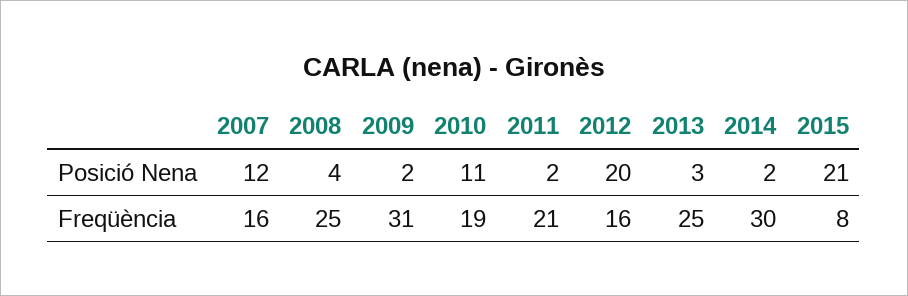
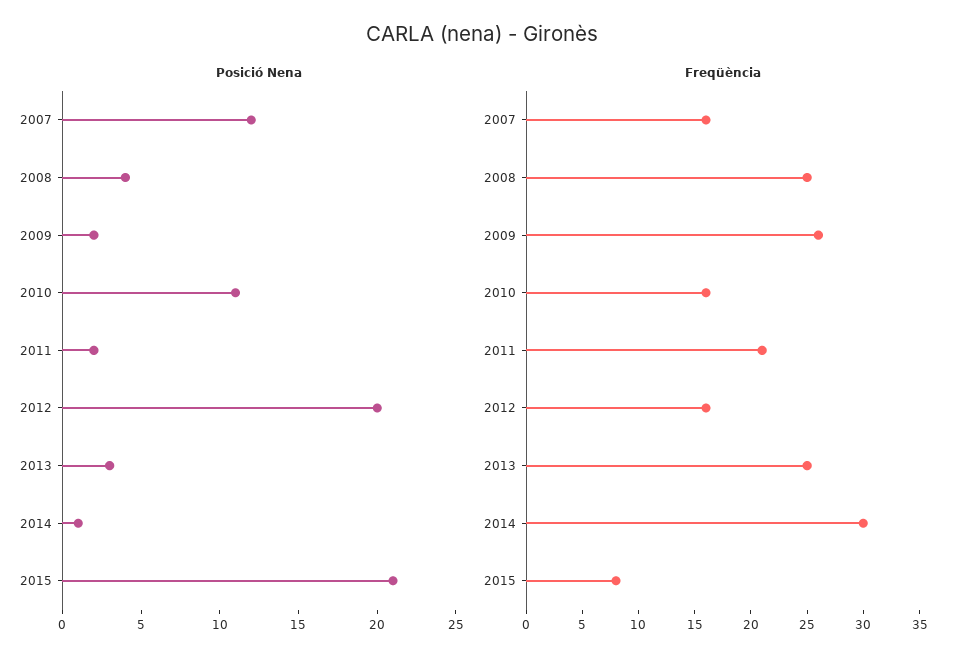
  {
    "Posició Nena": {
      "2007": 12,
      "2008": 4,
      "2009": 2,
      "2010": 11,
      "2011": 2,
      "2012": 20,
      "2013": 3,
-     "2014": 2,
+     "2014": 1,
      "2015": 21
    },
    "Freqüència": {
      "2007": 16,
      "2008": 25,
-     "2009": 31,
+     "2009": 26,
-     "2010": 19,
+     "2010": 16,
      "2011": 21,
      "2012": 16,
      "2013": 25,
      "2014": 30,
      "2015": 8
    }
  }

